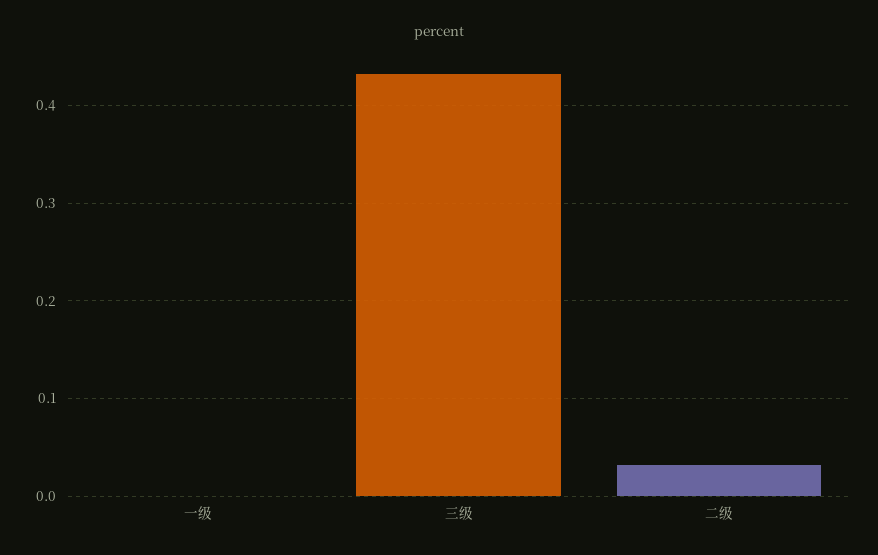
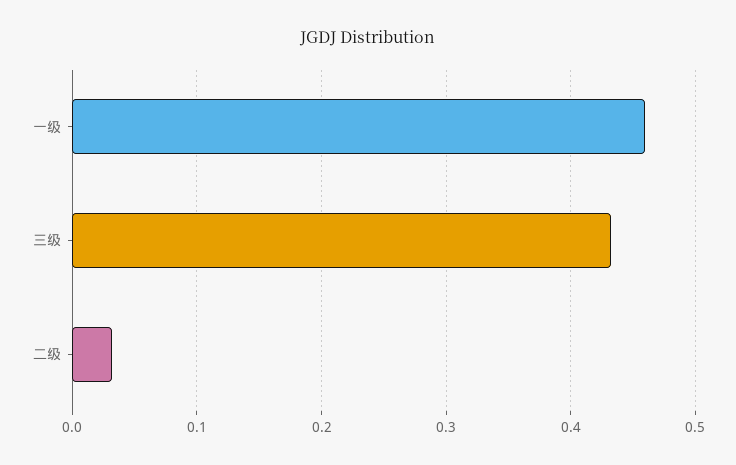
  {
-   "一级": 0,
+   "一级": 0.46,
    "三级": 0.43,
    "二级": 0.03
  }

